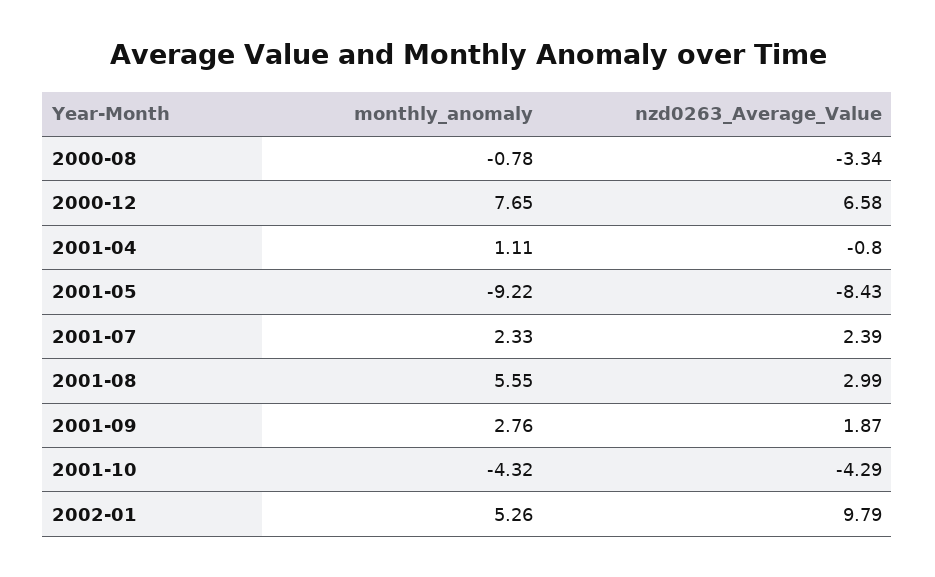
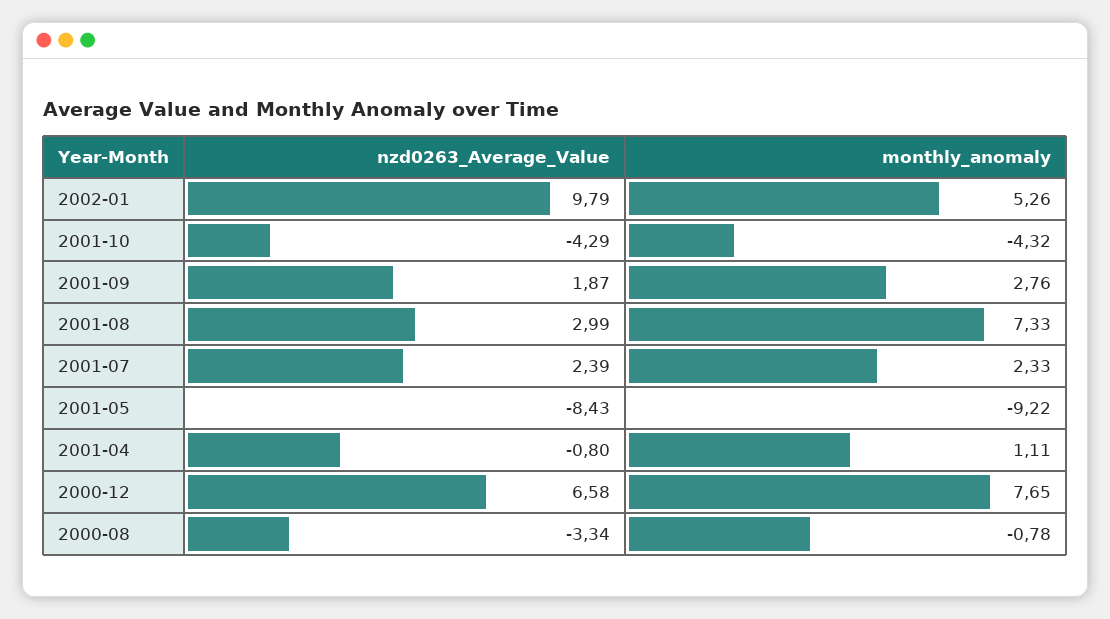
  {
    "monthly_anomaly": {
      "2000-08": -0.78,
      "2000-12": 7.65,
      "2001-04": 1.11,
      "2001-05": -9.22,
      "2001-07": 2.33,
-     "2001-08": 5.55,
+     "2001-08": 7.33,
      "2001-09": 2.76,
      "2001-10": -4.32,
      "2002-01": 5.26
    },
    "nzd0263_Average_Value": {
      "2000-08": -3.34,
      "2000-12": 6.58,
      "2001-04": -0.8,
      "2001-05": -8.43,
      "2001-07": 2.39,
      "2001-08": 2.99,
      "2001-09": 1.87,
      "2001-10": -4.29,
      "2002-01": 9.79
    }
  }

